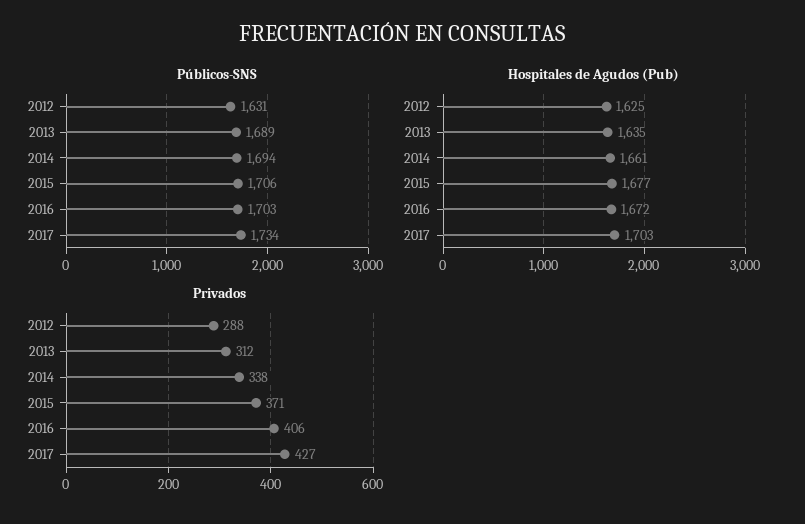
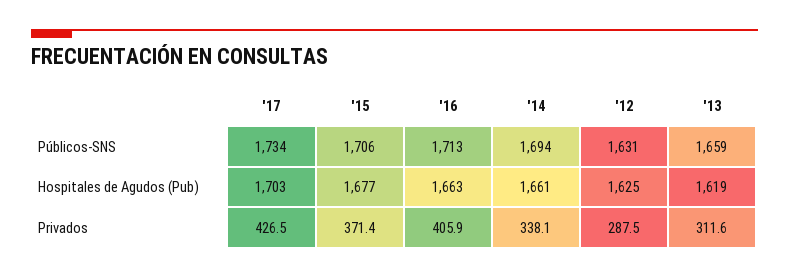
  {
    "Públicos-SNS": {
      "2012": 1631,
-     "2013": 1689,
+     "2013": 1659,
      "2014": 1694,
      "2015": 1706,
-     "2016": 1703,
+     "2016": 1713,
      "2017": 1734
    },
    "Hospitales de Agudos (Pub)": {
      "2012": 1625,
-     "2013": 1635,
+     "2013": 1619,
      "2014": 1661,
      "2015": 1677,
-     "2016": 1672,
+     "2016": 1663,
      "2017": 1703
    },
    "Privados": {
      "2012": 287.5,
      "2013": 311.6,
      "2014": 338.1,
      "2015": 371.4,
      "2016": 405.9,
      "2017": 426.5
    }
  }

